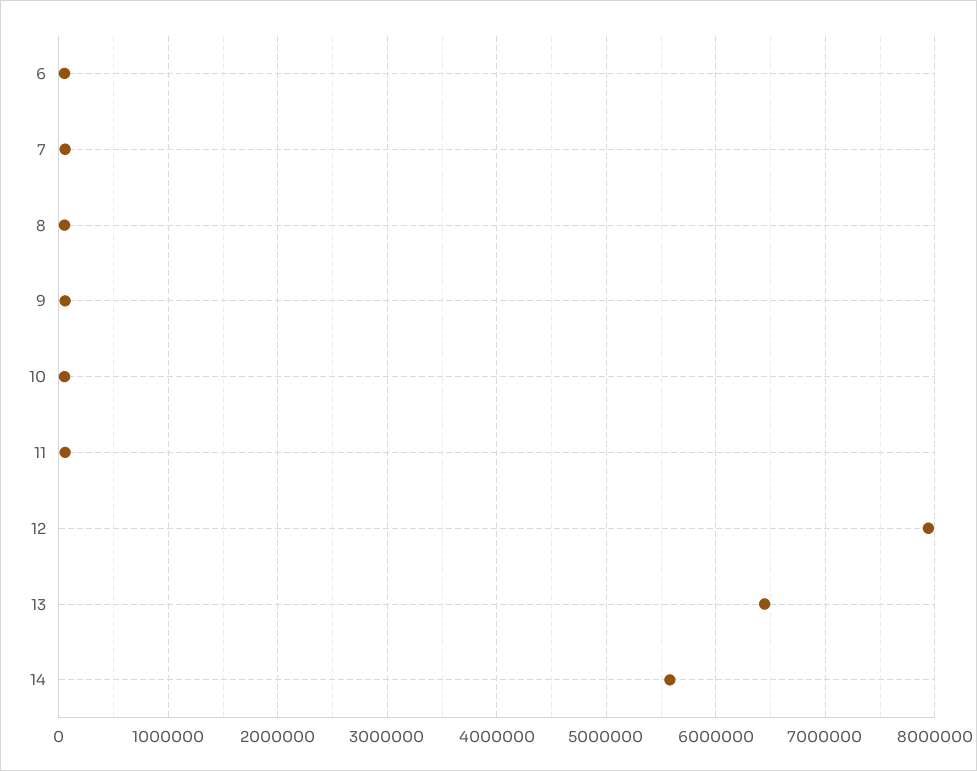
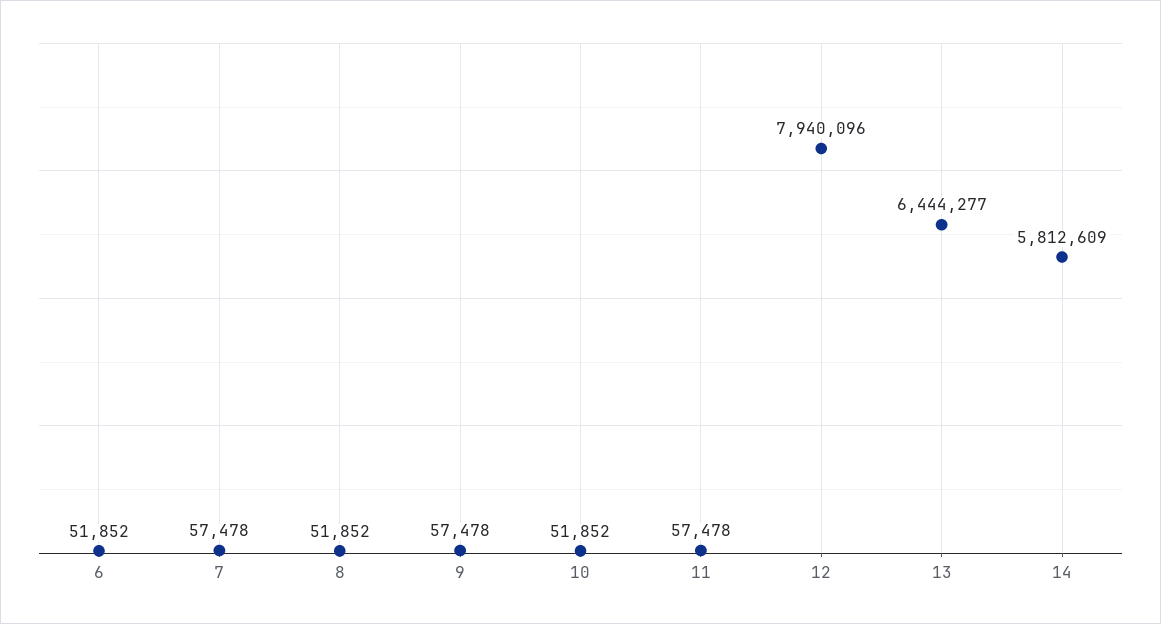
  {
    "6": 51852,
    "7": 57478,
    "8": 51852,
    "9": 57478,
    "10": 51852,
    "11": 57478,
    "12": 7940096,
    "13": 6444277,
-   "14": 5600000
+   "14": 5812609
  }

